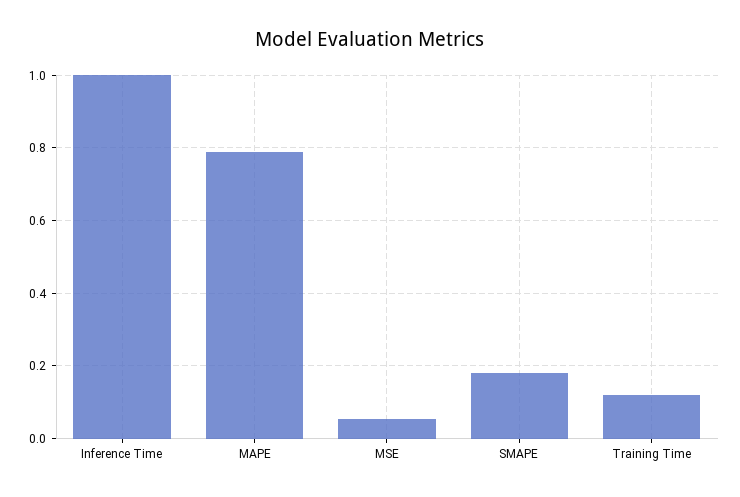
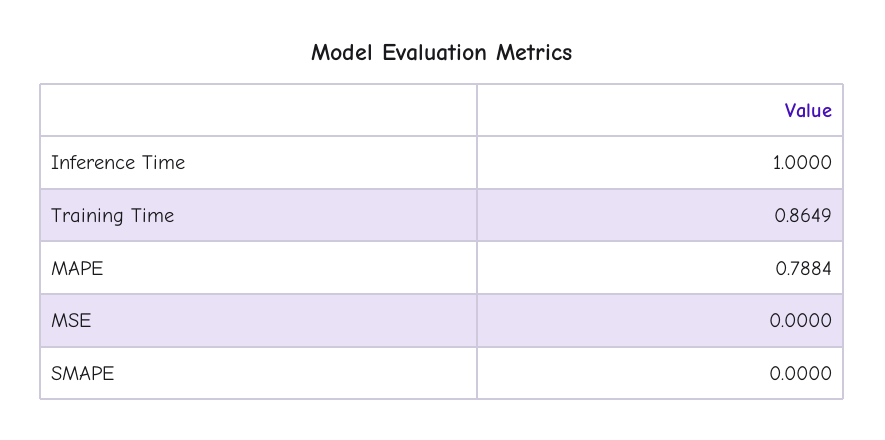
  {
    "Inference Time": 1,
    "MAPE": 0.7884,
-   "MSE": 0.06,
+   "MSE": 0,
-   "SMAPE": 0.18,
+   "SMAPE": 0,
-   "Training Time": 0.12
+   "Training Time": 0.8649
  }

